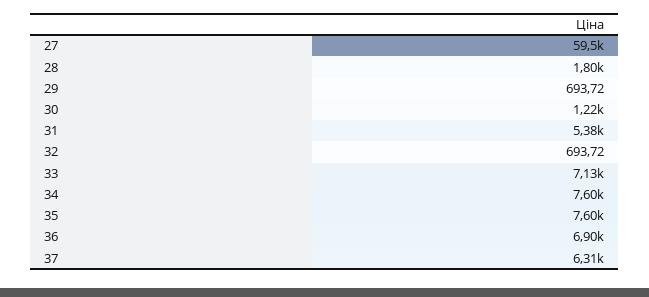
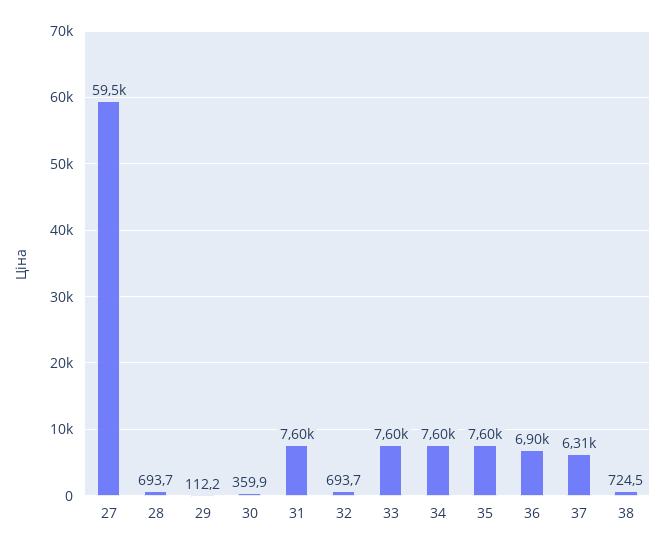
  {
    "27": 59500,
-   "28": 1800,
+   "28": 693.7,
-   "29": 693.72,
+   "29": 112.2,
-   "30": 1220,
+   "30": 359.9,
-   "31": 5380,
+   "31": 7600,
    "32": 693.72,
-   "33": 7130,
+   "33": 7600,
    "34": 7600,
    "35": 7600,
    "36": 6900,
-   "37": 6310
+   "37": 6310,
+   "38": 724.5
  }

